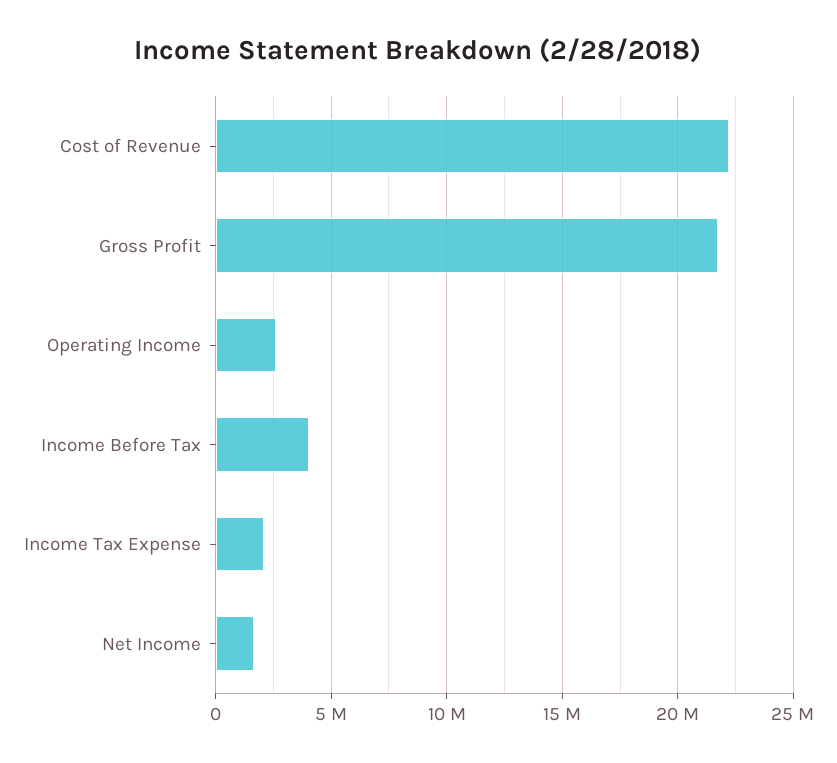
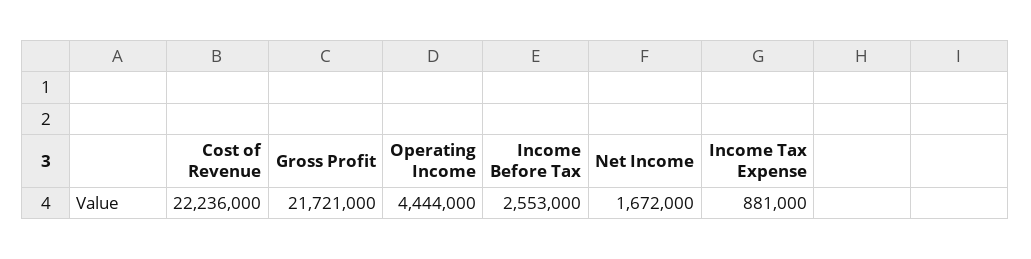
  {
    "Cost of Revenue": 22236000,
    "Gross Profit": 21721000,
-   "Operating Income": 2500000,
+   "Operating Income": 4444000,
-   "Income Before Tax": 4000000,
+   "Income Before Tax": 2553000,
-   "Income Tax Expense": 2000000,
+   "Income Tax Expense": 881000,
    "Net Income": 1672000
  }

